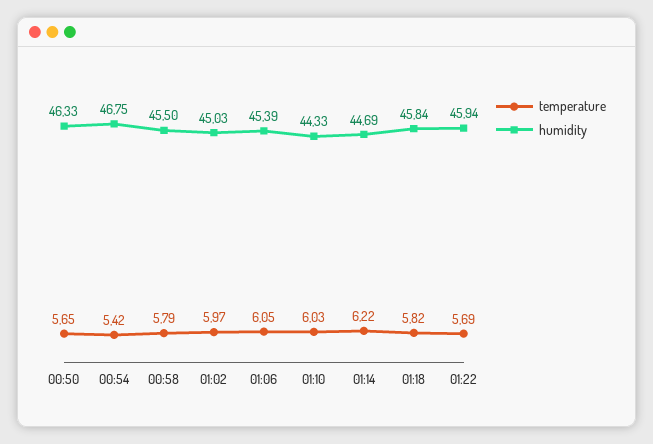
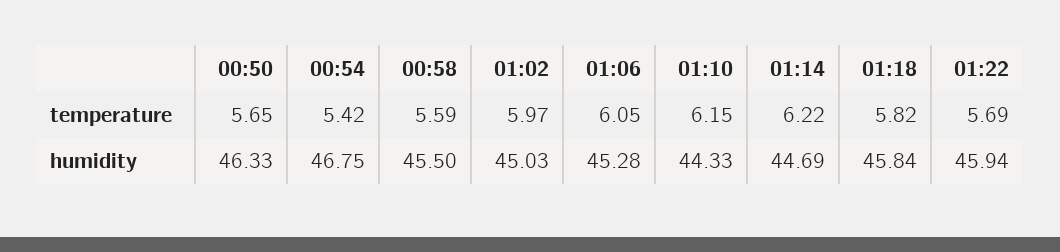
  {
    "temperature": {
      "00:50": 5.65,
      "00:54": 5.42,
-     "00:58": 5.79,
+     "00:58": 5.59,
      "01:02": 5.97,
      "01:06": 6.05,
-     "01:10": 6.03,
+     "01:10": 6.15,
      "01:14": 6.22,
      "01:18": 5.82,
      "01:22": 5.69
    },
    "humidity": {
      "00:50": 46.33,
      "00:54": 46.75,
      "00:58": 45.5,
      "01:02": 45.03,
-     "01:06": 45.39,
+     "01:06": 45.28,
      "01:10": 44.33,
      "01:14": 44.69,
      "01:18": 45.84,
      "01:22": 45.94
    }
  }

